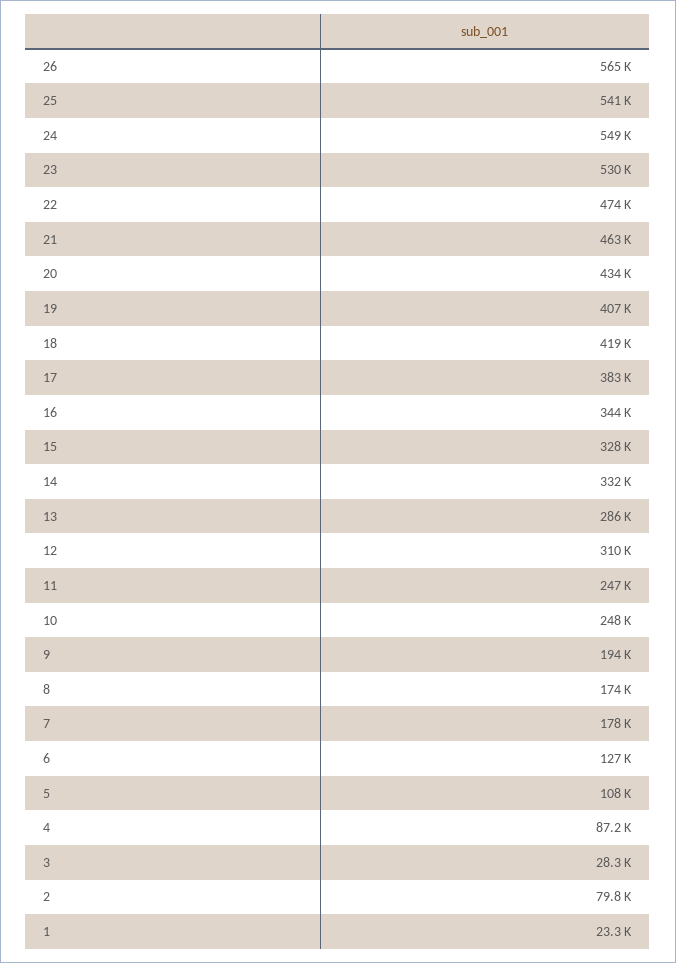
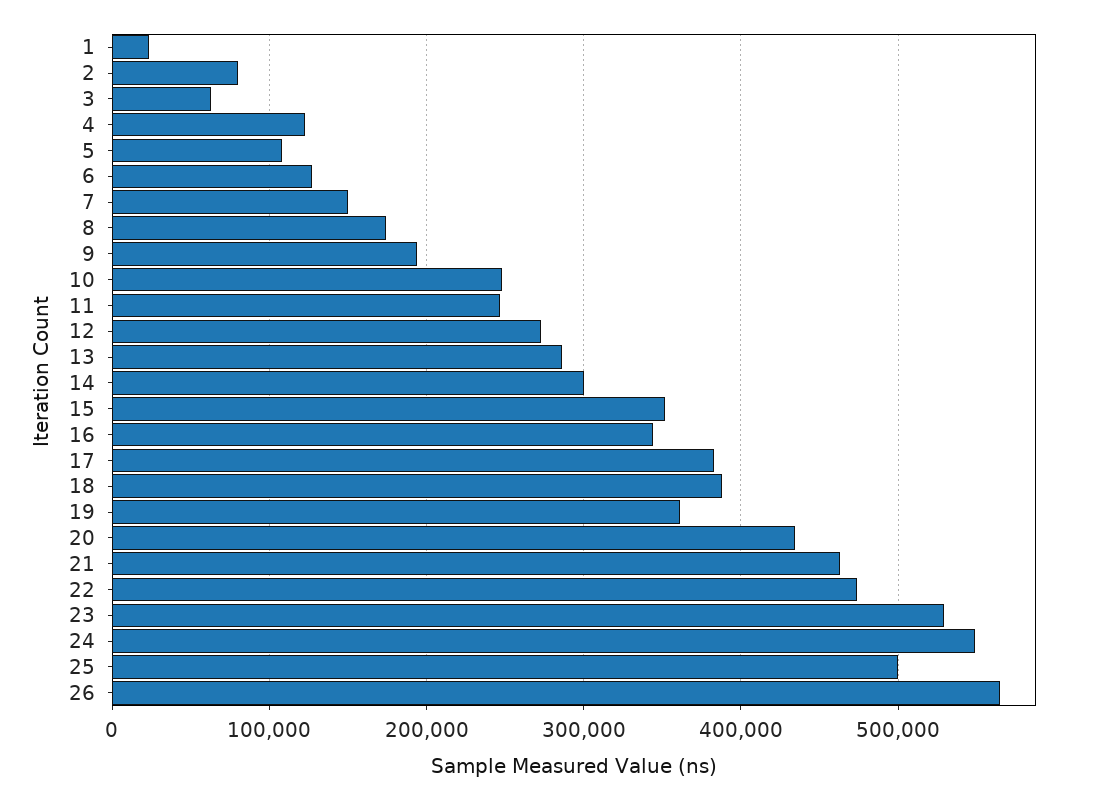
  {
    "26": 565000,
-   "25": 541000,
+   "25": 500000,
    "24": 549000,
    "23": 530000,
    "22": 474000,
    "21": 463000,
    "20": 434000,
-   "19": 407000,
+   "19": 360000,
-   "18": 419000,
+   "18": 390000,
    "17": 383000,
    "16": 344000,
-   "15": 328000,
+   "15": 350000,
-   "14": 332000,
+   "14": 300000,
    "13": 286000,
-   "12": 310000,
+   "12": 270000,
    "11": 247000,
    "10": 248000,
    "9": 194000,
    "8": 174000,
-   "7": 178000,
+   "7": 150000,
    "6": 127000,
    "5": 108000,
-   "4": 87200,
+   "4": 120000,
-   "3": 28300,
+   "3": 60000,
    "2": 79800,
    "1": 23300
  }

